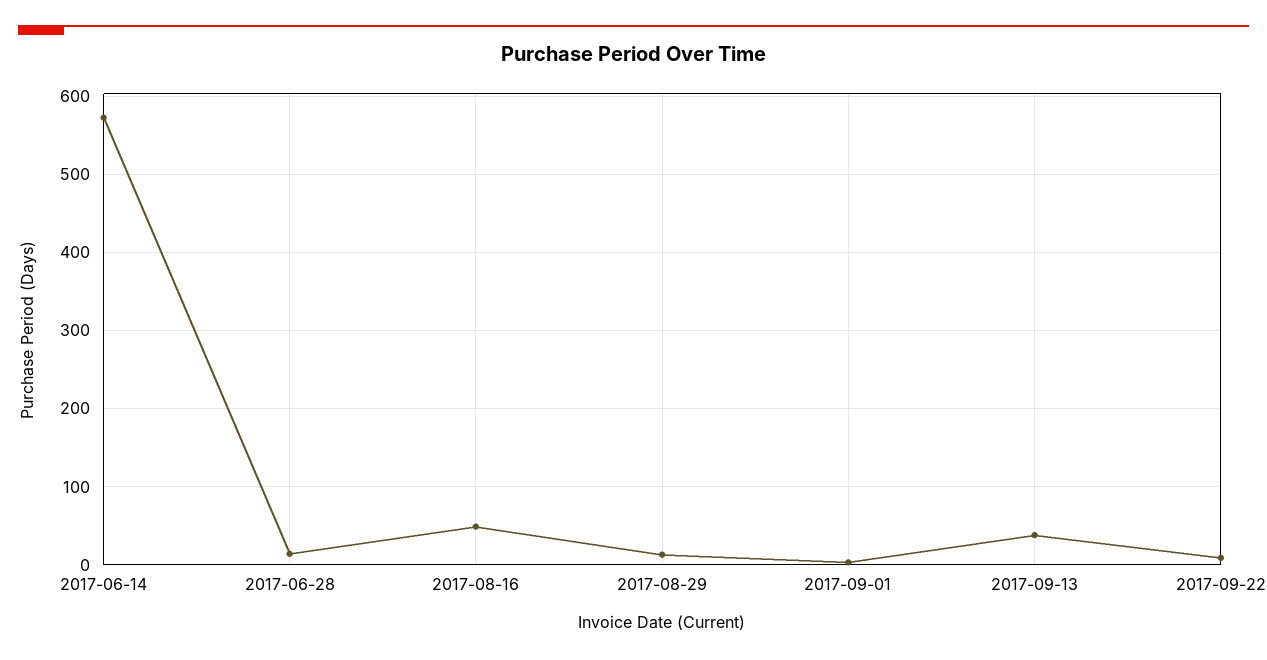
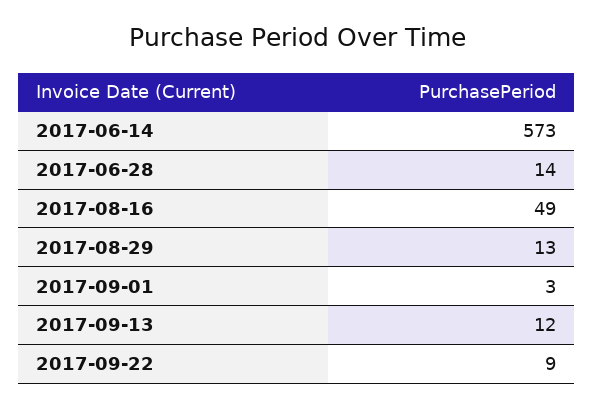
  {
    "2017-06-14": 573,
    "2017-06-28": 14,
    "2017-08-16": 49,
    "2017-08-29": 13,
    "2017-09-01": 3,
-   "2017-09-13": 40,
+   "2017-09-13": 12,
    "2017-09-22": 9
  }

